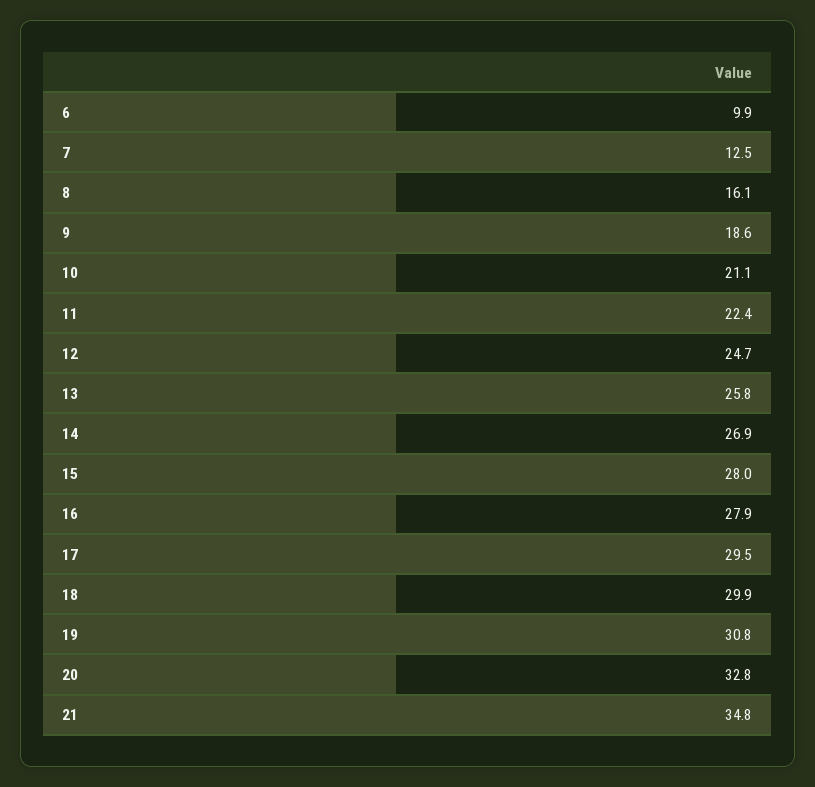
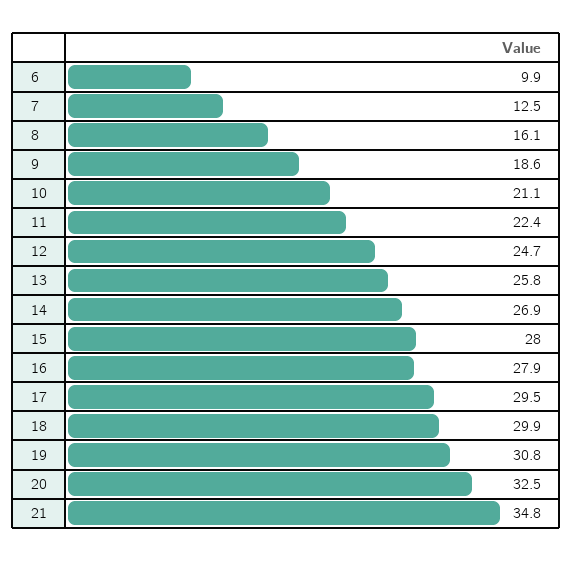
  {
    "6": 9.9,
    "7": 12.5,
    "8": 16.1,
    "9": 18.6,
    "10": 21.1,
    "11": 22.4,
    "12": 24.7,
    "13": 25.8,
    "14": 26.9,
    "15": 28,
    "16": 27.9,
    "17": 29.5,
    "18": 29.9,
    "19": 30.8,
-   "20": 32.8,
+   "20": 32.5,
    "21": 34.8
  }

